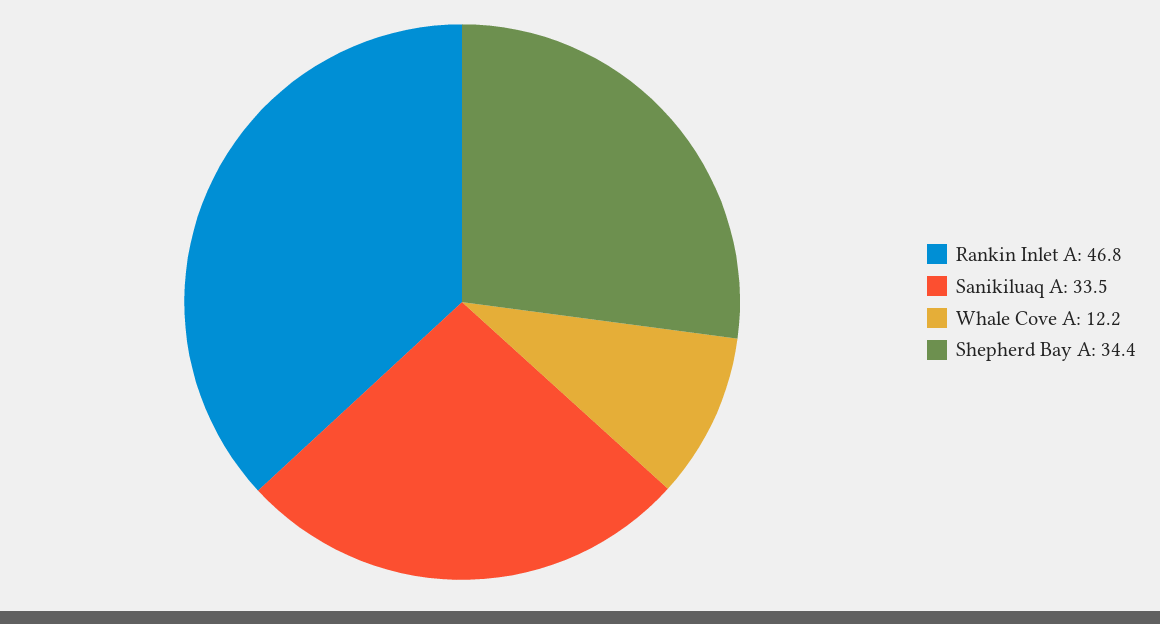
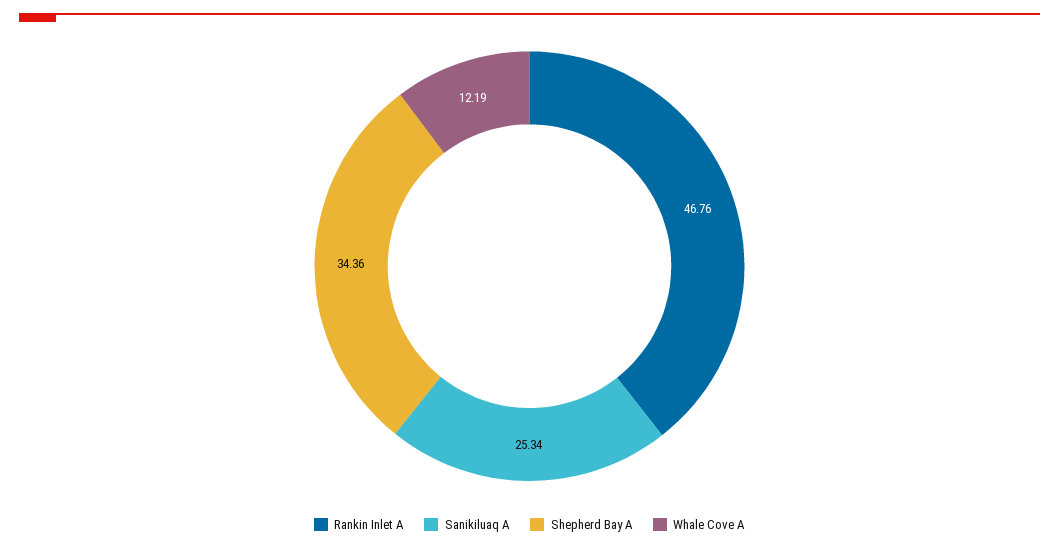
  {
    "Rankin Inlet A": 46.76,
-   "Sanikiluaq A": 33.5,
+   "Sanikiluaq A": 25.34,
    "Whale Cove A": 12.19,
    "Shepherd Bay A": 34.36
  }

